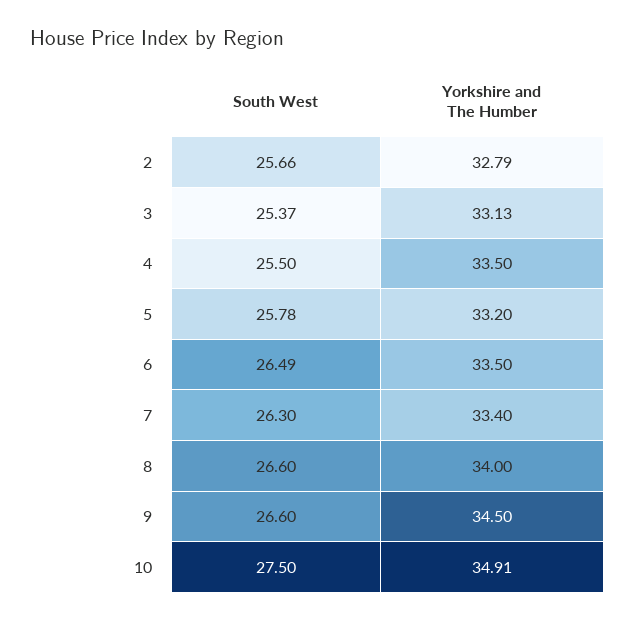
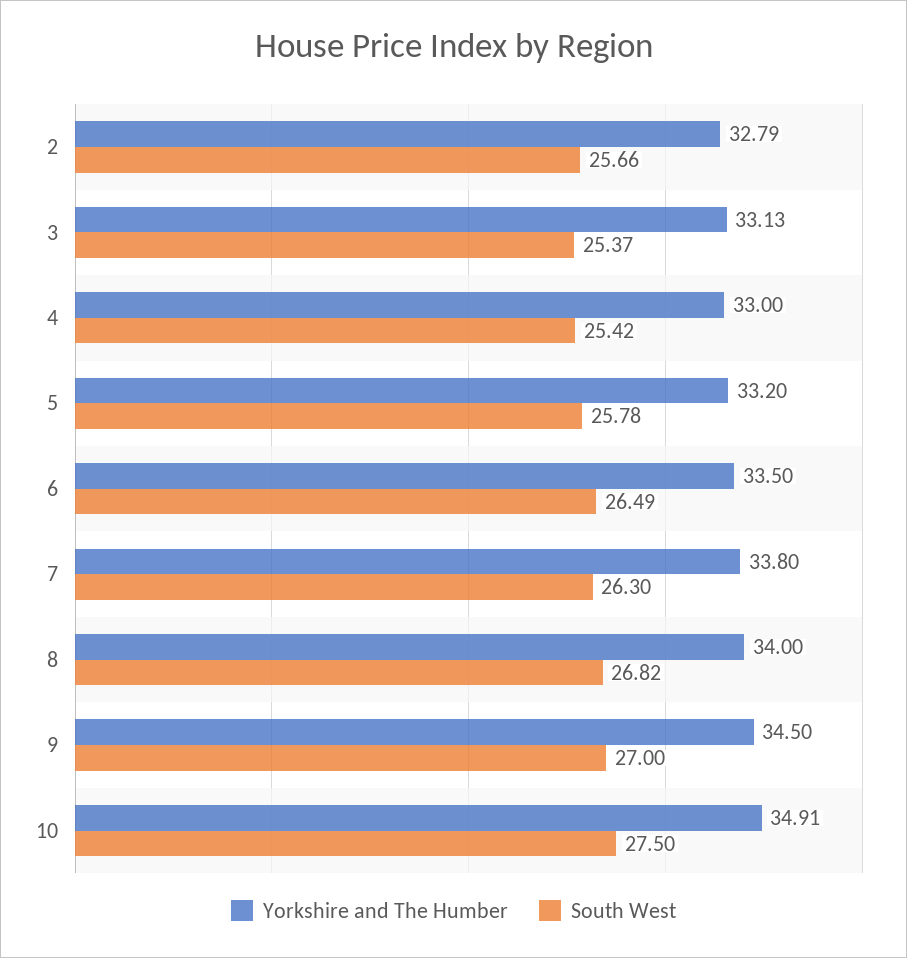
  {
    "South West": {
      "2": 25.66,
      "3": 25.37,
-     "4": 25.5,
+     "4": 25.42,
      "5": 25.78,
      "6": 26.49,
      "7": 26.3,
-     "8": 26.6,
+     "8": 26.82,
-     "9": 26.6,
+     "9": 27,
      "10": 27.5
    },
    "Yorkshire and The Humber": {
      "2": 32.79,
      "3": 33.13,
-     "4": 33.5,
+     "4": 33,
      "5": 33.2,
      "6": 33.5,
-     "7": 33.4,
+     "7": 33.8,
      "8": 34,
      "9": 34.5,
      "10": 34.91
    }
  }

